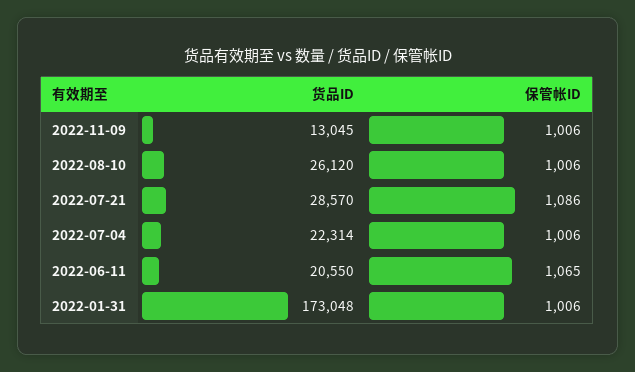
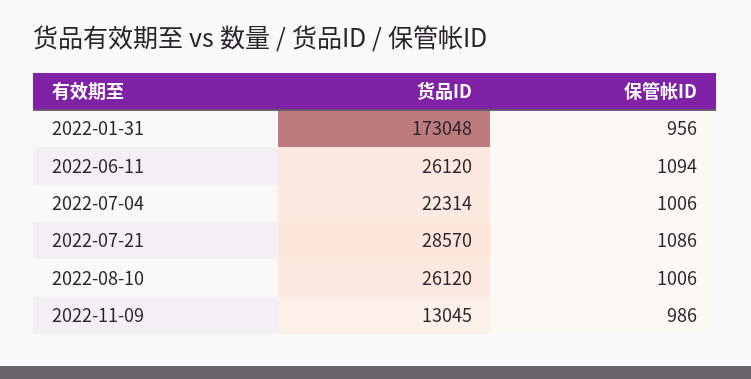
  {
    "货品ID": {
      "2022-11-09": 13045,
      "2022-08-10": 26120,
      "2022-07-21": 28570,
      "2022-07-04": 22314,
-     "2022-06-11": 20550,
+     "2022-06-11": 26120,
      "2022-01-31": 173048
    },
    "保管帐ID": {
-     "2022-11-09": 1006,
+     "2022-11-09": 986,
      "2022-08-10": 1006,
      "2022-07-21": 1086,
      "2022-07-04": 1006,
-     "2022-06-11": 1065,
+     "2022-06-11": 1094,
-     "2022-01-31": 1006
+     "2022-01-31": 956
    }
  }

